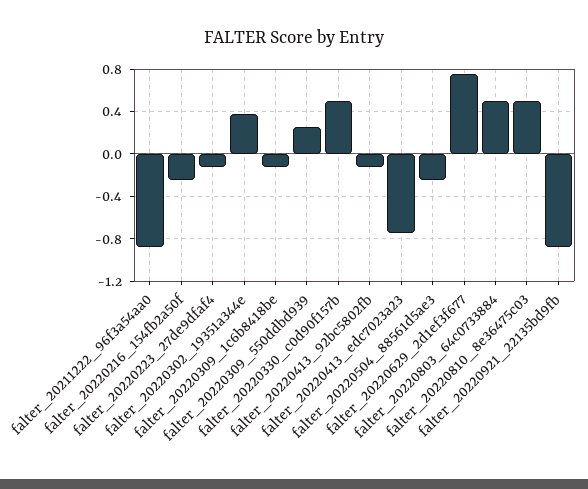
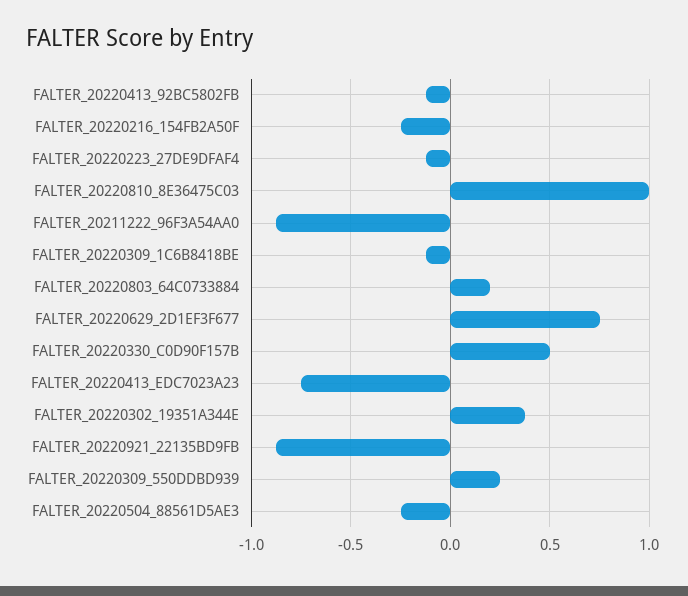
  {
    "falter_20211222_96f3a54aa0": -0.9,
    "falter_20220216_154fb2a50f": -0.25,
    "falter_20220223_27de9dfaf4": -0.15,
    "falter_20220302_19351a344e": 0.4,
    "falter_20220309_1c6b8418be": -0.15,
    "falter_20220309_550ddbd939": 0.25,
    "falter_20220330_c0d90f157b": 0.5,
    "falter_20220413_92bc5802fb": -0.15,
    "falter_20220413_edc7023a23": -0.75,
    "falter_20220504_88561d5ae3": -0.25,
    "falter_20220629_2d1ef3f677": 0.75,
-   "falter_20220803_64c0733884": 0.5,
+   "falter_20220803_64c0733884": 0.2,
-   "falter_20220810_8e36475c03": 0.5,
+   "falter_20220810_8e36475c03": 1,
    "falter_20220921_22135bd9fb": -0.9
  }

